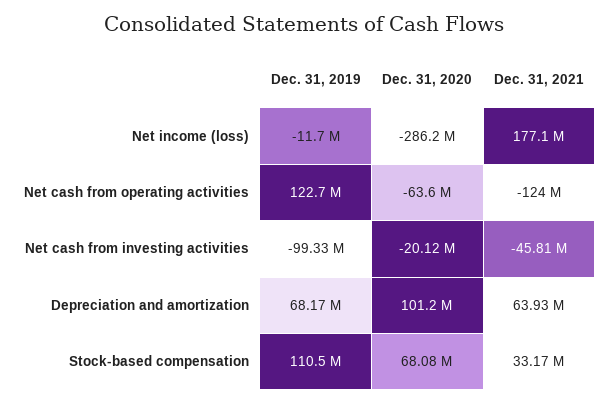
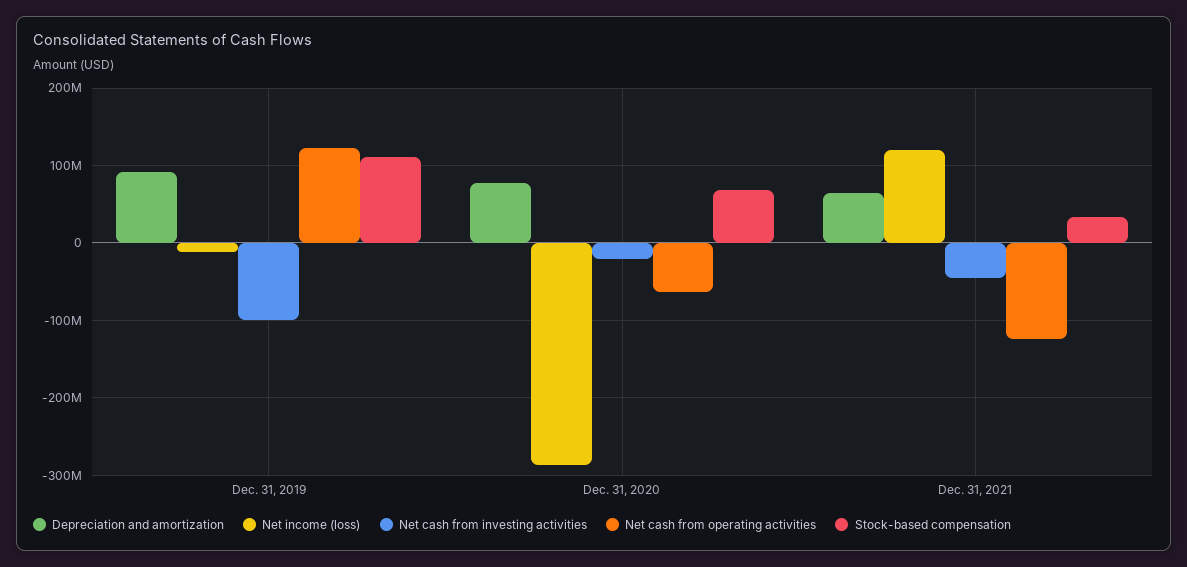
  {
    "Net income (loss)": {
      "Dec. 31, 2019": -11700000,
      "Dec. 31, 2020": -286200000,
-     "Dec. 31, 2021": 177100000
+     "Dec. 31, 2021": 120000000
    },
    "Net cash from operating activities": {
      "Dec. 31, 2019": 122700000,
      "Dec. 31, 2020": -63600000,
      "Dec. 31, 2021": -124000000
    },
    "Net cash from investing activities": {
      "Dec. 31, 2019": -99330000,
      "Dec. 31, 2020": -20120000,
      "Dec. 31, 2021": -45810000
    },
    "Depreciation and amortization": {
-     "Dec. 31, 2019": 68170000,
+     "Dec. 31, 2019": 90000000,
-     "Dec. 31, 2020": 101200000,
+     "Dec. 31, 2020": 80000000,
      "Dec. 31, 2021": 63930000
    },
    "Stock-based compensation": {
      "Dec. 31, 2019": 110500000,
      "Dec. 31, 2020": 68080000,
      "Dec. 31, 2021": 33170000
    }
  }

